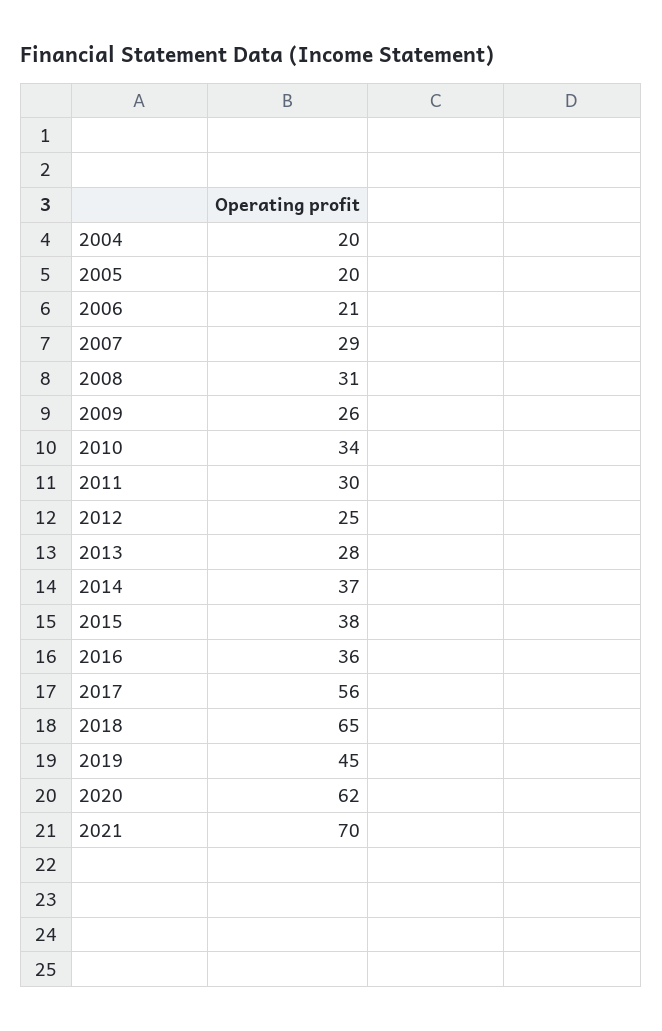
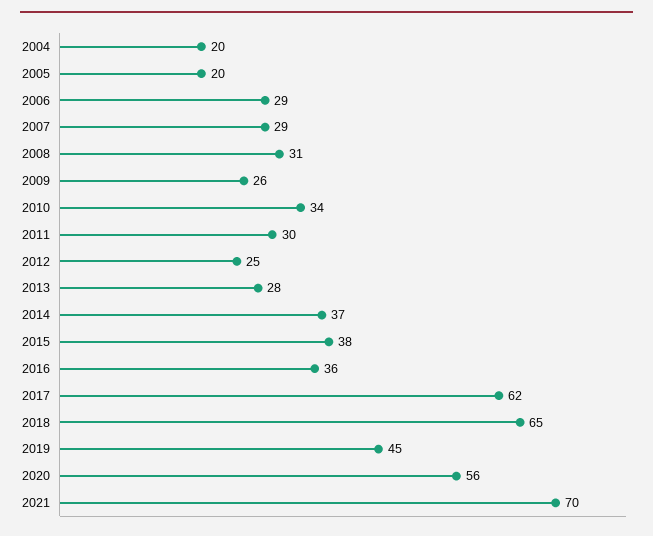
  {
    "2004": 20,
    "2005": 20,
-   "2006": 21,
+   "2006": 29,
    "2007": 29,
    "2008": 31,
    "2009": 26,
    "2010": 34,
    "2011": 30,
    "2012": 25,
    "2013": 28,
    "2014": 37,
    "2015": 38,
    "2016": 36,
-   "2017": 56,
+   "2017": 62,
    "2018": 65,
    "2019": 45,
-   "2020": 62,
+   "2020": 56,
    "2021": 70
  }

